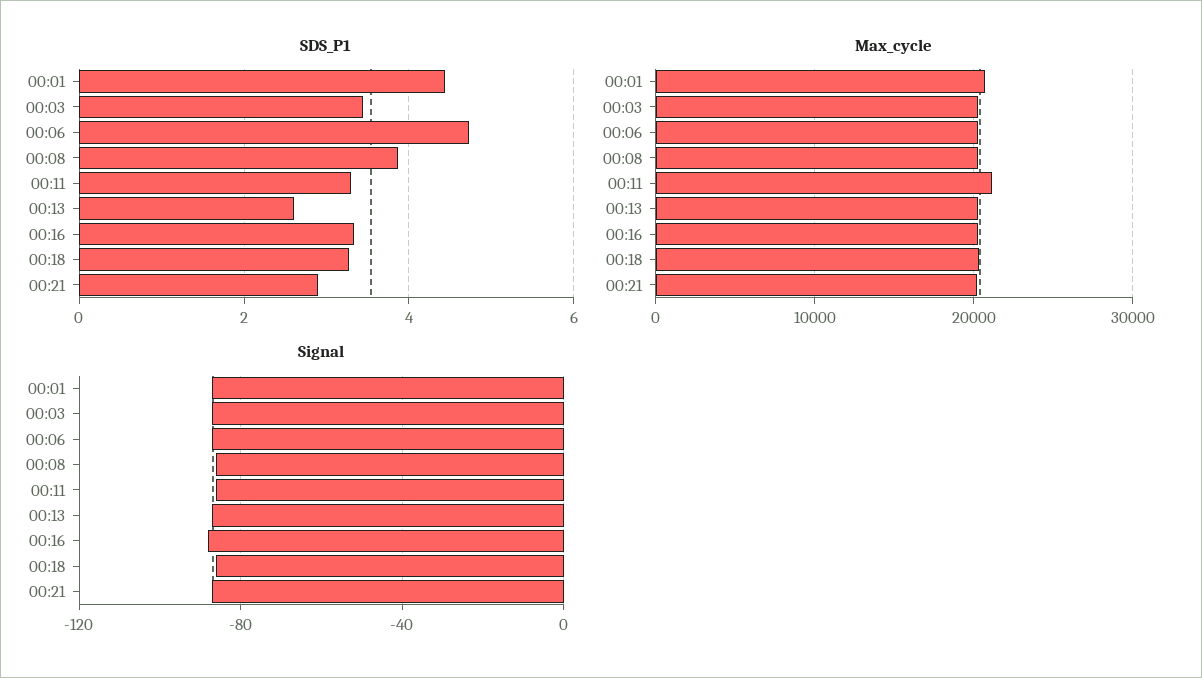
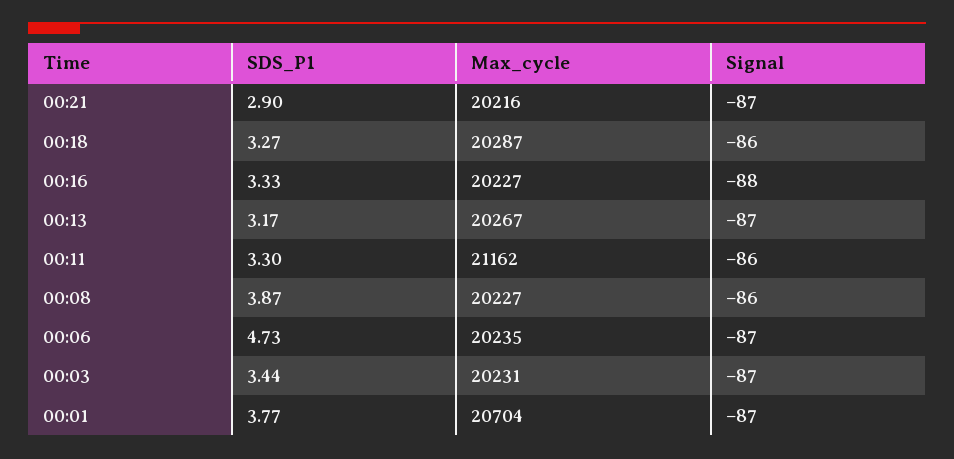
  {
    "SDS_P1": {
-     "00:01": 4.4,
+     "00:01": 3.77,
      "00:03": 3.44,
      "00:06": 4.73,
      "00:08": 3.87,
      "00:11": 3.3,
-     "00:13": 2.6,
+     "00:13": 3.17,
      "00:16": 3.33,
      "00:18": 3.27,
      "00:21": 2.9
    },
    "Max_cycle": {
      "00:01": 20704,
      "00:03": 20231,
      "00:06": 20235,
      "00:08": 20227,
      "00:11": 21162,
      "00:13": 20267,
      "00:16": 20227,
      "00:18": 20287,
      "00:21": 20216
    },
    "Signal": {
      "00:01": -87,
      "00:03": -87,
      "00:06": -87,
      "00:08": -86,
      "00:11": -86,
      "00:13": -87,
      "00:16": -88,
      "00:18": -86,
      "00:21": -87
    }
  }

